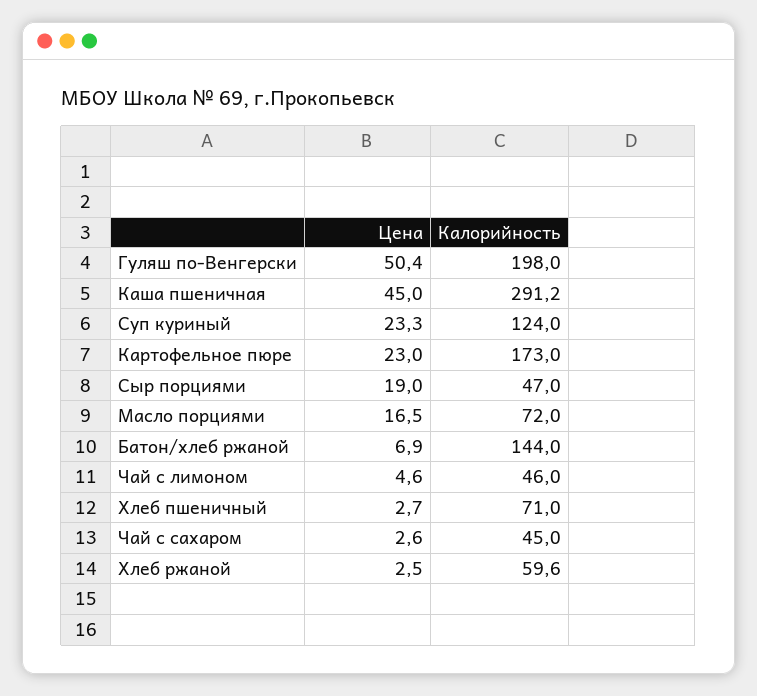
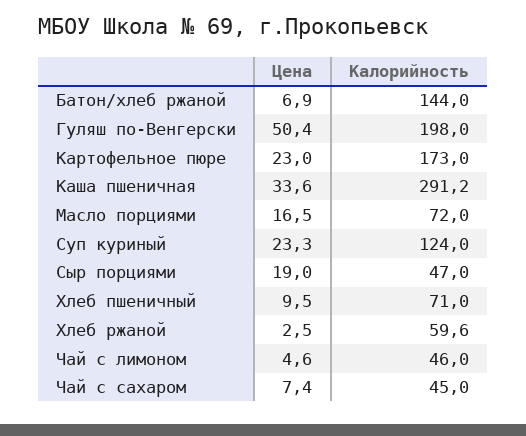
  {
    "Цена": {
      "Гуляш по-Венгерски": 50.4,
-     "Каша пшеничная": 45,
+     "Каша пшеничная": 33.6,
      "Суп куриный": 23.3,
      "Картофельное пюре": 23,
      "Сыр порциями": 19,
      "Масло порциями": 16.5,
      "Батон/хлеб ржаной": 6.9,
      "Чай с лимоном": 4.6,
-     "Хлеб пшеничный": 2.7,
+     "Хлеб пшеничный": 9.5,
-     "Чай с сахаром": 2.6,
+     "Чай с сахаром": 7.4,
      "Хлеб ржаной": 2.5
    },
    "Калорийность": {
      "Гуляш по-Венгерски": 198,
      "Каша пшеничная": 291.2,
      "Суп куриный": 124,
      "Картофельное пюре": 173,
      "Сыр порциями": 47,
      "Масло порциями": 72,
      "Батон/хлеб ржаной": 144,
      "Чай с лимоном": 46,
      "Хлеб пшеничный": 71,
      "Чай с сахаром": 45,
      "Хлеб ржаной": 59.6
    }
  }

